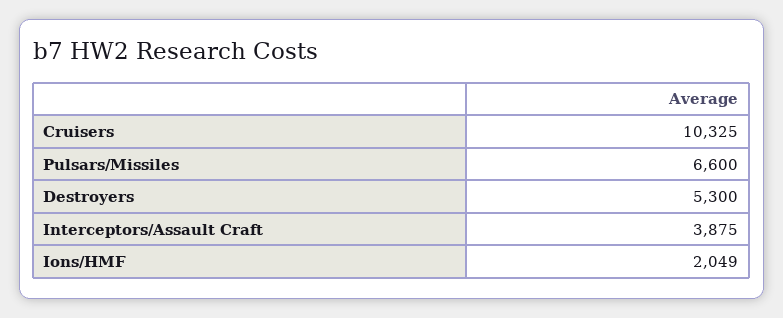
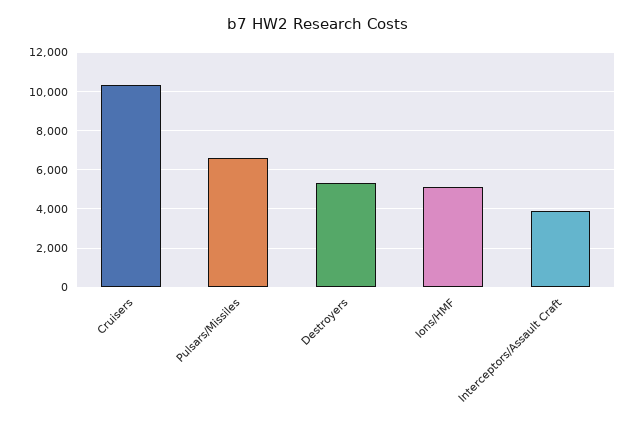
  {
    "Cruisers": 10325,
    "Pulsars/Missiles": 6600,
    "Destroyers": 5300,
    "Interceptors/Assault Craft": 3875,
-   "Ions/HMF": 2049
+   "Ions/HMF": 5000
  }

